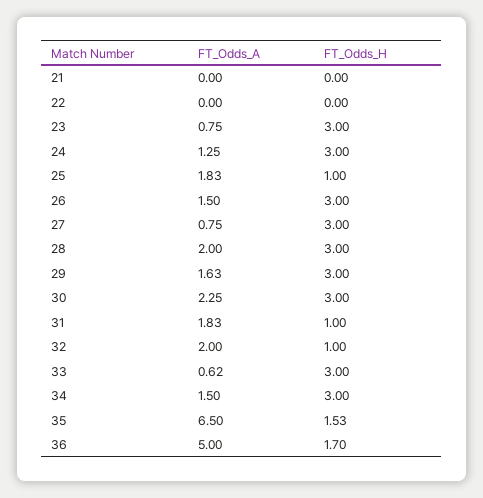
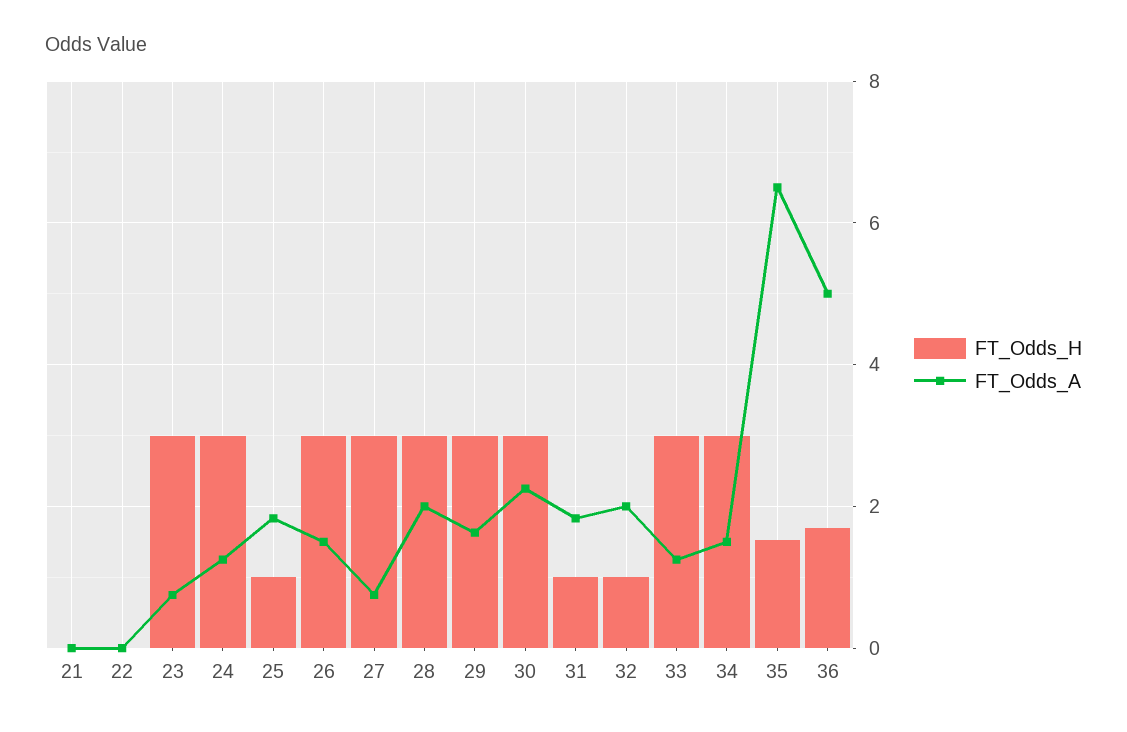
  {
    "FT_Odds_A": {
      "21": 0,
      "22": 0,
      "23": 0.75,
      "24": 1.25,
      "25": 1.83,
      "26": 1.5,
      "27": 0.75,
      "28": 2,
      "29": 1.63,
      "30": 2.25,
      "31": 1.83,
      "32": 2,
-     "33": 0.62,
+     "33": 1.2,
      "34": 1.5,
      "35": 6.5,
      "36": 5
    },
    "FT_Odds_H": {
      "21": 0,
      "22": 0,
      "23": 3,
      "24": 3,
      "25": 1,
      "26": 3,
      "27": 3,
      "28": 3,
      "29": 3,
      "30": 3,
      "31": 1,
      "32": 1,
      "33": 3,
      "34": 3,
      "35": 1.53,
      "36": 1.7
    }
  }

